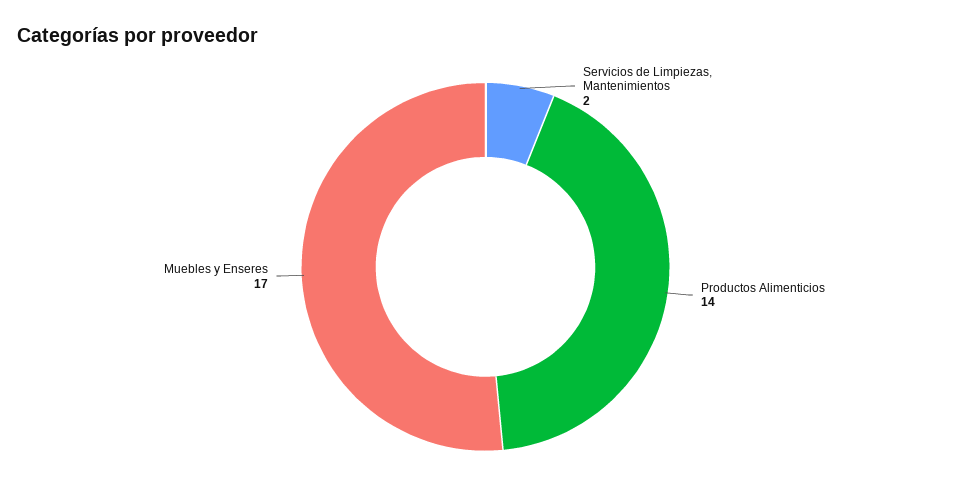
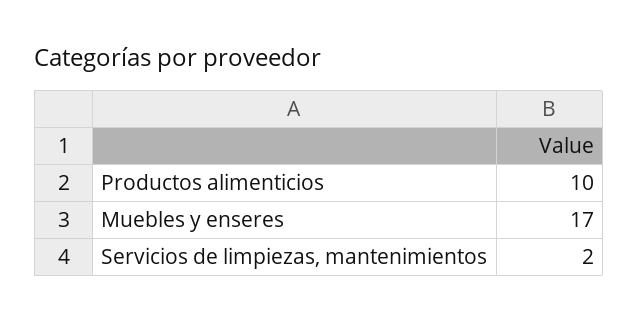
  {
    "Servicios de Limpiezas, Mantenimientos": 2,
-   "Productos Alimenticios": 14,
+   "Productos Alimenticios": 10,
    "Muebles y Enseres": 17
  }

